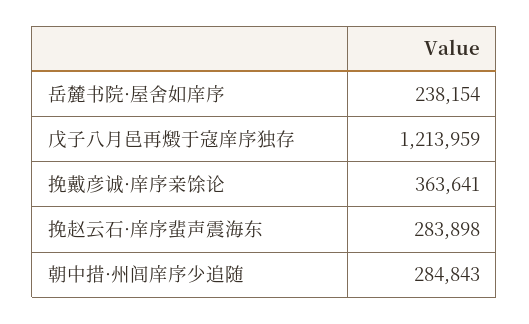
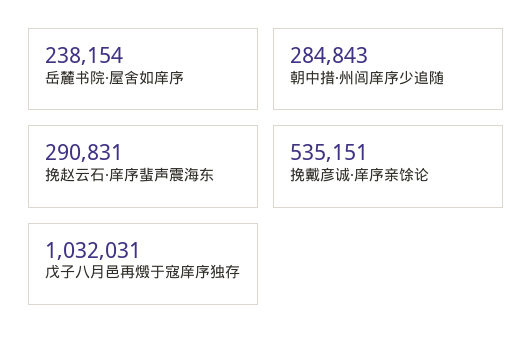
  {
    "岳麓书院·屋舍如庠序": 238154,
-   "戊子八月邑再燬于寇庠序独存": 1213959,
+   "戊子八月邑再燬于寇庠序独存": 1032031,
-   "挽戴彦诚·庠序亲馀论": 363641,
+   "挽戴彦诚·庠序亲馀论": 535151,
-   "挽赵云石·庠序蜚声震海东": 283898,
+   "挽赵云石·庠序蜚声震海东": 290831,
    "朝中措·州闾庠序少追随": 284843
  }

